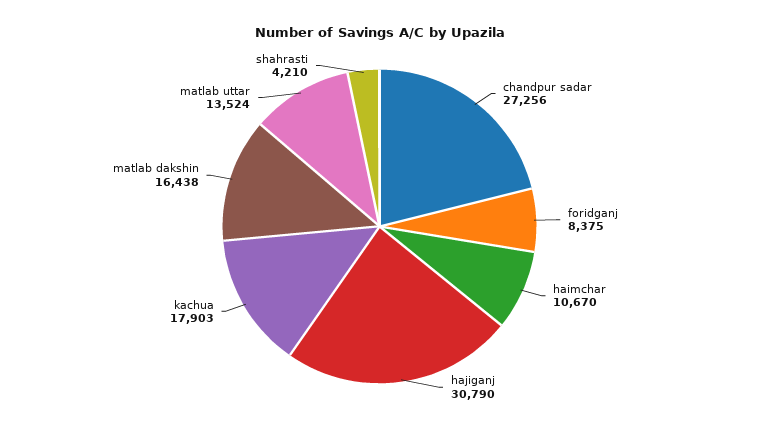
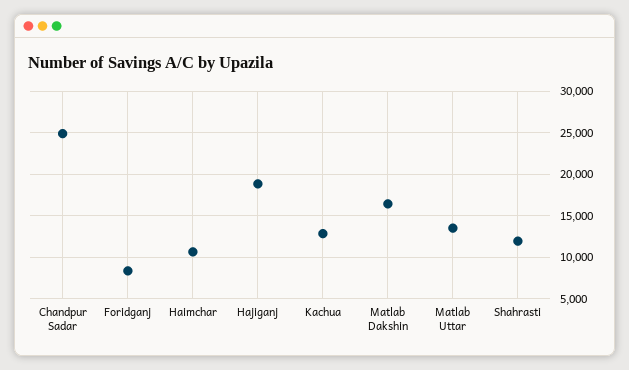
  {
-   "chandpur sadar": 27256,
+   "chandpur sadar": 25000,
    "foridganj": 8375,
    "haimchar": 10670,
-   "hajiganj": 30790,
+   "hajiganj": 19000,
-   "kachua": 17903,
+   "kachua": 13000,
    "matlab dakshin": 16438,
    "matlab uttar": 13524,
-   "shahrasti": 4210
+   "shahrasti": 12000
  }

